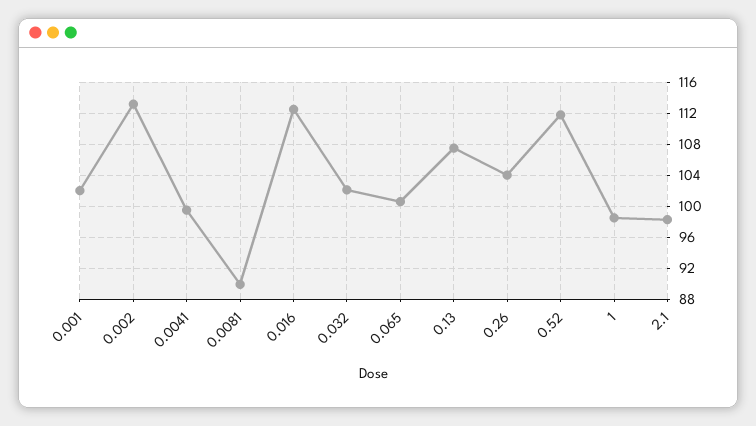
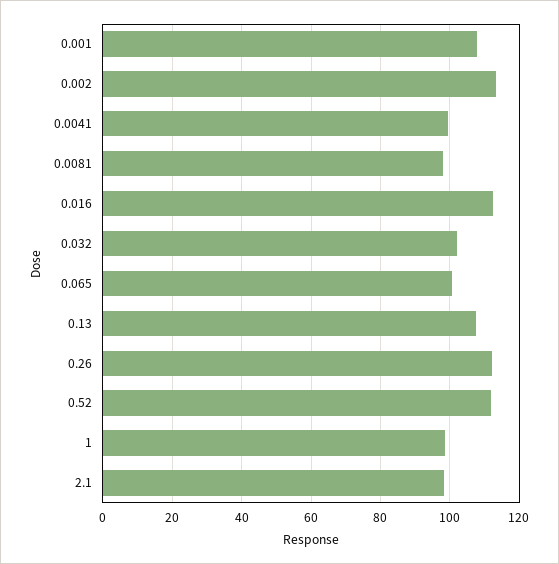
  {
-   "0.001": 102,
+   "0.001": 108,
    "0.002": 113,
    "0.0041": 99,
-   "0.0081": 90,
+   "0.0081": 98,
    "0.016": 113,
    "0.032": 102,
    "0.065": 101,
    "0.13": 108,
-   "0.26": 104,
+   "0.26": 112,
    "0.52": 112,
    "1": 98,
    "2.1": 98
  }

